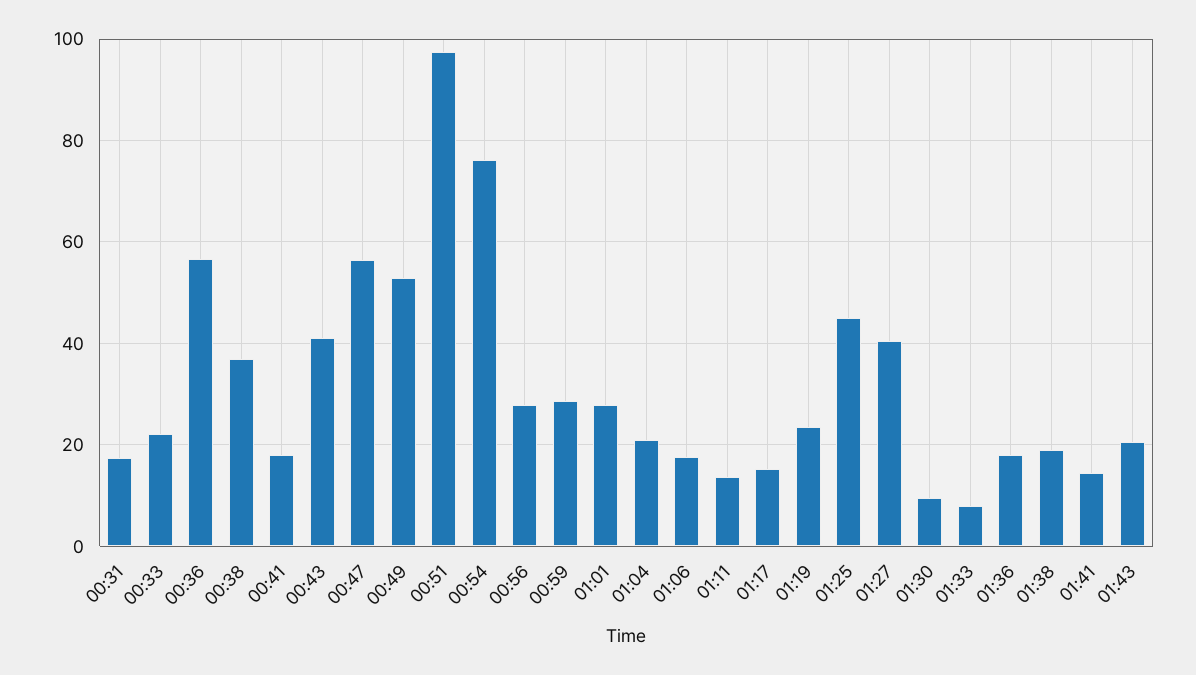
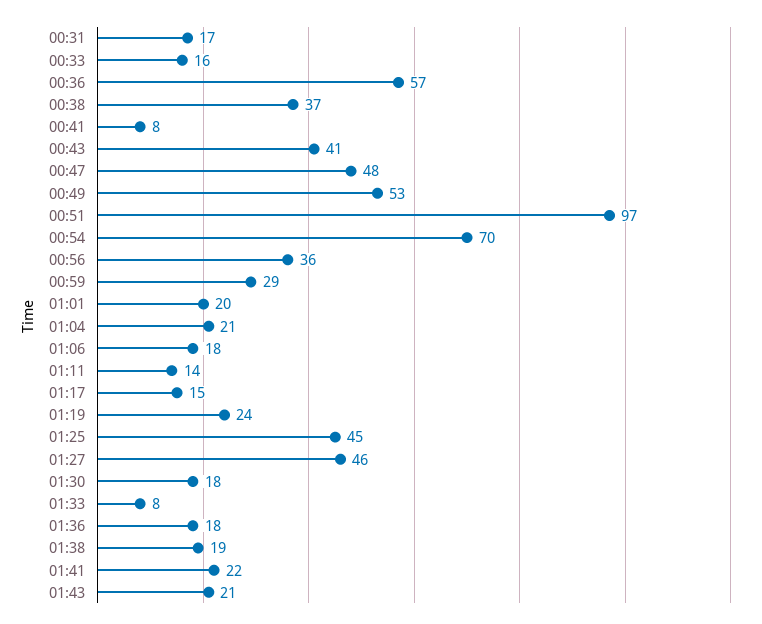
  {
    "00:31": 17,
-   "00:33": 22,
+   "00:33": 16,
    "00:36": 57,
    "00:38": 37,
-   "00:41": 18,
+   "00:41": 8,
    "00:43": 41,
-   "00:47": 56,
+   "00:47": 48,
    "00:49": 53,
    "00:51": 97,
-   "00:54": 76,
+   "00:54": 70,
-   "00:56": 28,
+   "00:56": 36,
    "00:59": 29,
-   "01:01": 28,
+   "01:01": 20,
    "01:04": 21,
    "01:06": 18,
    "01:11": 14,
    "01:17": 15,
    "01:19": 24,
    "01:25": 45,
-   "01:27": 40,
+   "01:27": 46,
-   "01:30": 10,
+   "01:30": 18,
    "01:33": 8,
    "01:36": 18,
    "01:38": 19,
-   "01:41": 14,
+   "01:41": 22,
    "01:43": 21
  }

